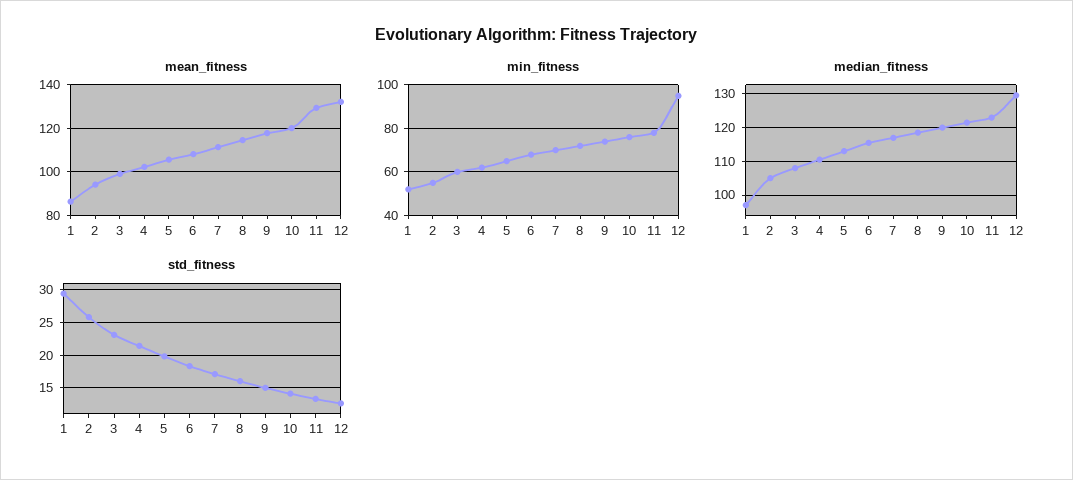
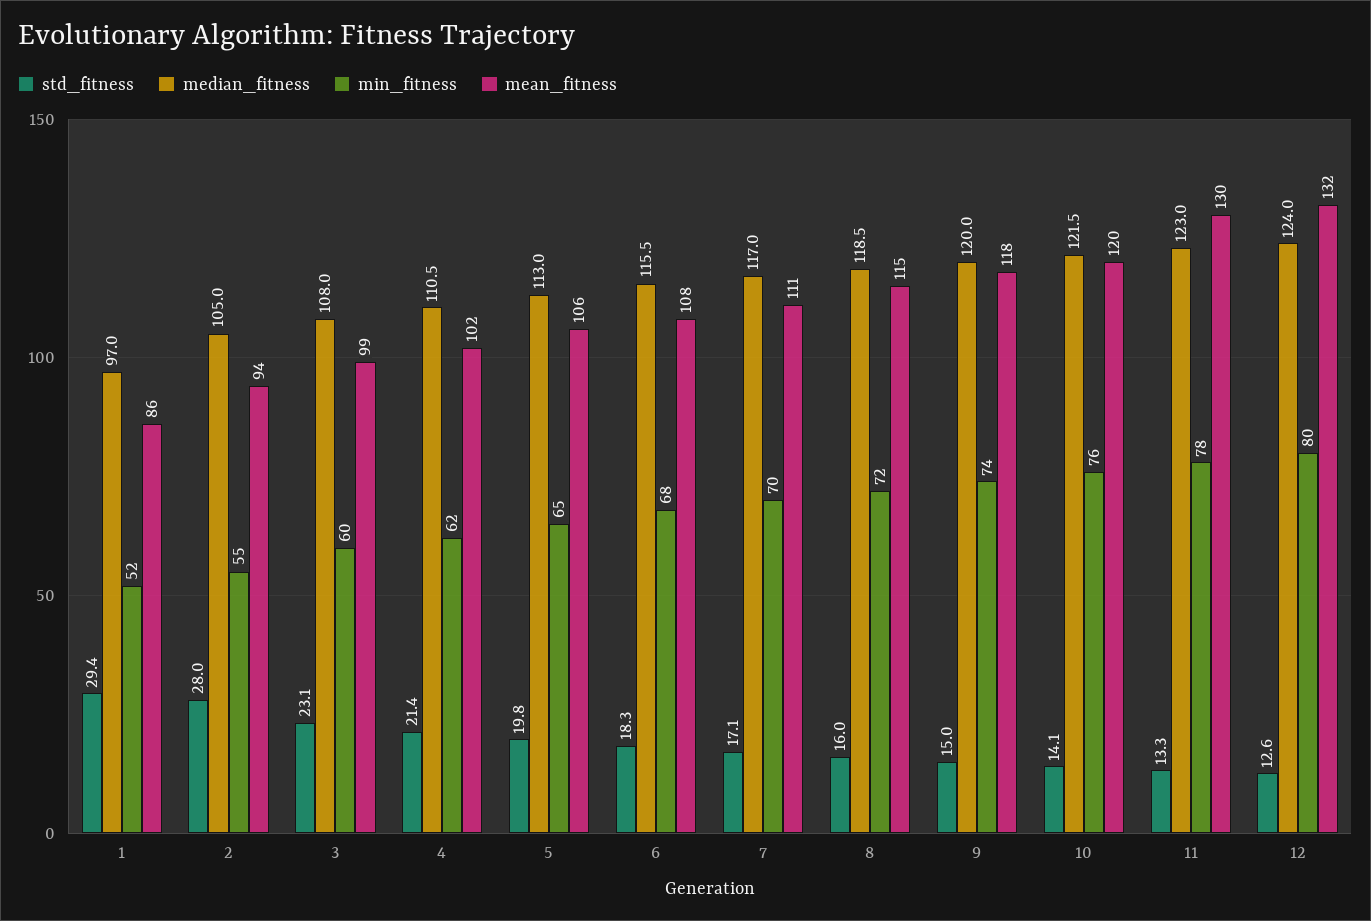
  {
    "mean_fitness": {
      "1": 86,
      "2": 94,
      "3": 99,
      "4": 102,
      "5": 106,
      "6": 108,
      "7": 111,
      "8": 115,
      "9": 118,
      "10": 120,
      "11": 130,
      "12": 132
    },
    "min_fitness": {
      "1": 52,
      "2": 55,
      "3": 60,
      "4": 62,
      "5": 65,
      "6": 68,
      "7": 70,
      "8": 72,
      "9": 74,
      "10": 76,
      "11": 78,
-     "12": 95
+     "12": 80
    },
    "median_fitness": {
      "1": 97,
      "2": 105,
      "3": 108,
      "4": 110.5,
      "5": 113,
      "6": 115.5,
      "7": 117,
      "8": 118.5,
      "9": 120,
      "10": 121.5,
      "11": 123,
-     "12": 130
+     "12": 124
    },
    "std_fitness": {
      "1": 29.4,
-     "2": 26,
+     "2": 28,
      "3": 23.1,
      "4": 21.4,
      "5": 19.8,
      "6": 18.3,
      "7": 17.1,
      "8": 16,
      "9": 15,
      "10": 14.1,
      "11": 13.3,
      "12": 12.6
    }
  }

